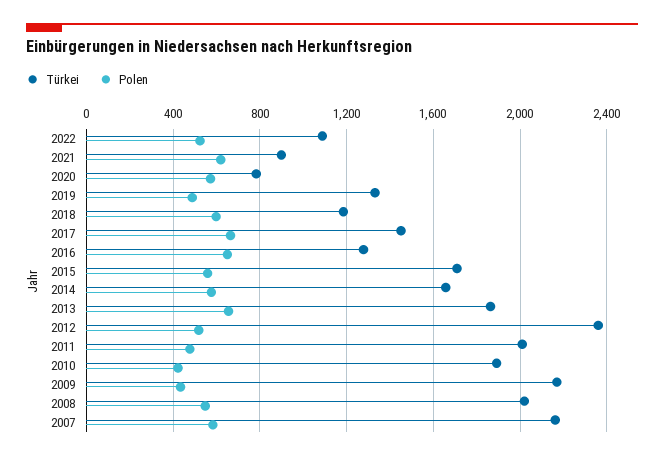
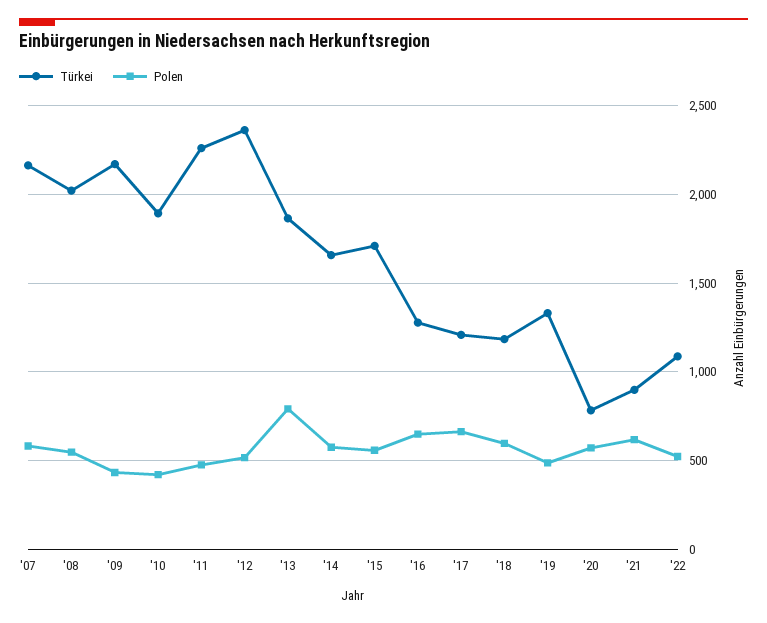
  {
    "Türkei": {
      "2022": 1100,
      "2021": 900,
      "2020": 800,
      "2019": 1350,
      "2018": 1200,
-     "2017": 1450,
+     "2017": 1200,
      "2016": 1300,
      "2015": 1700,
      "2014": 1650,
      "2013": 1850,
      "2012": 2350,
-     "2011": 2000,
+     "2011": 2250,
      "2010": 1900,
      "2009": 2150,
      "2008": 2000,
      "2007": 2150
    },
    "Polen": {
      "2022": 500,
      "2021": 600,
      "2020": 550,
      "2019": 500,
      "2018": 600,
      "2017": 650,
      "2016": 650,
      "2015": 550,
      "2014": 600,
-     "2013": 650,
+     "2013": 800,
      "2012": 500,
      "2011": 500,
      "2010": 400,
      "2009": 450,
      "2008": 550,
      "2007": 600
    }
  }

